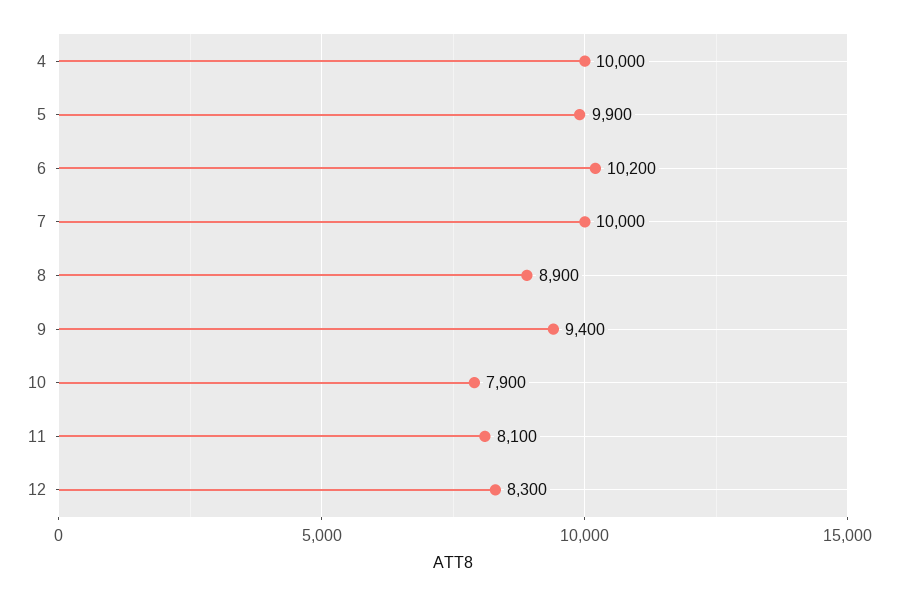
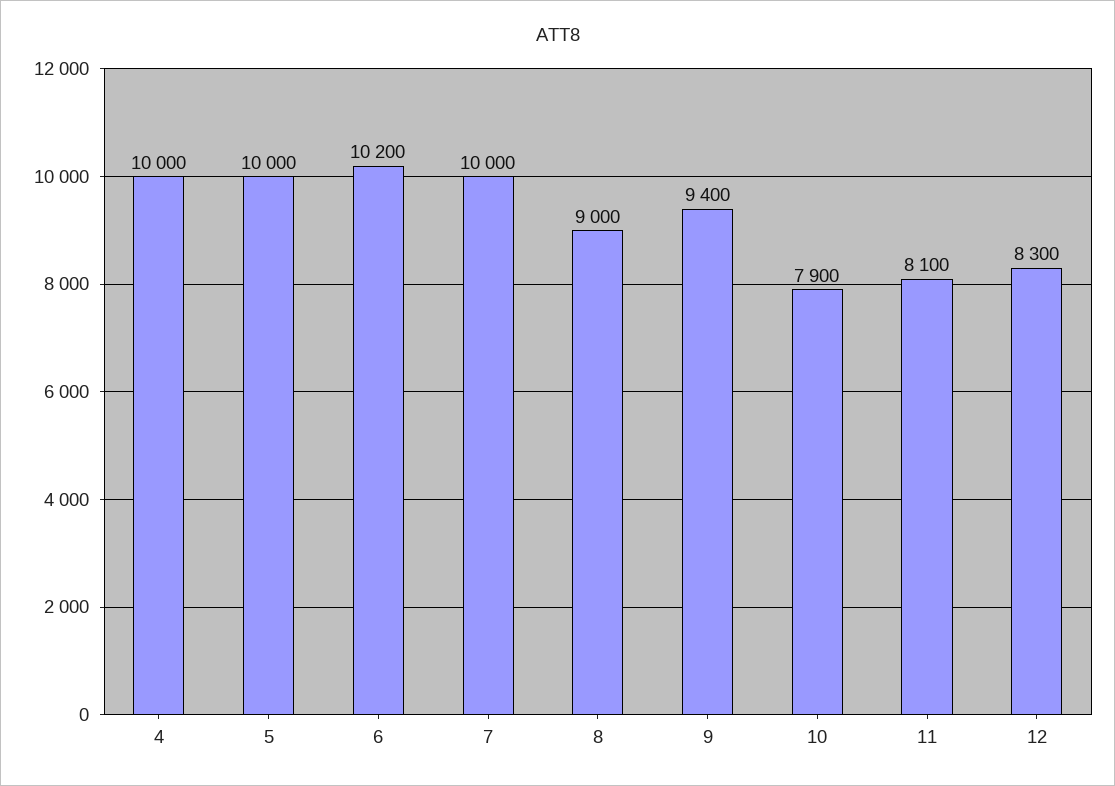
  {
    "4": 10000,
-   "5": 9900,
+   "5": 10000,
    "6": 10200,
    "7": 10000,
-   "8": 8900,
+   "8": 9000,
    "9": 9400,
    "10": 7900,
    "11": 8100,
    "12": 8300
  }

